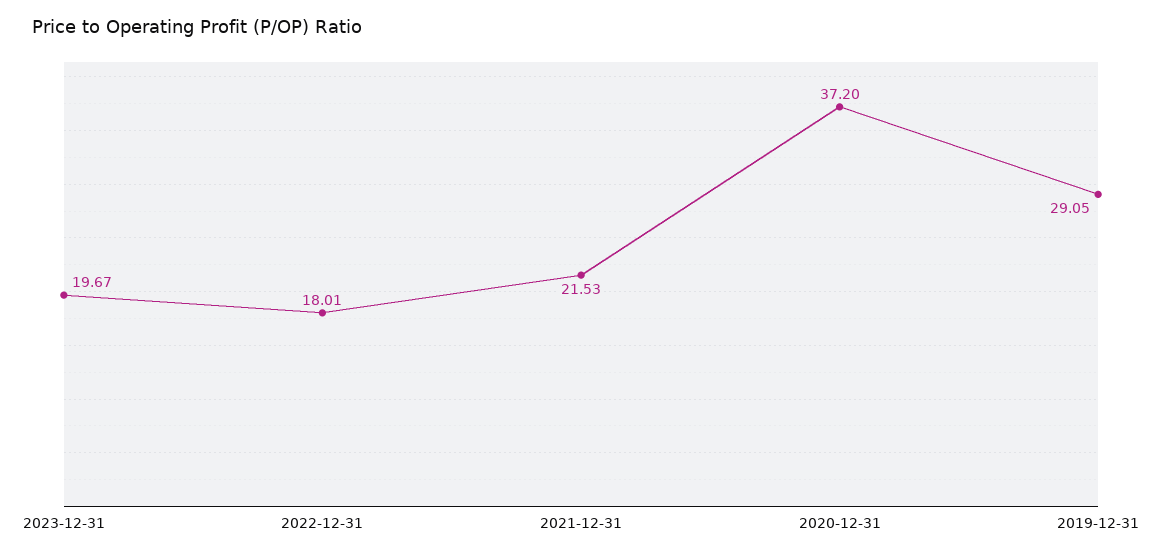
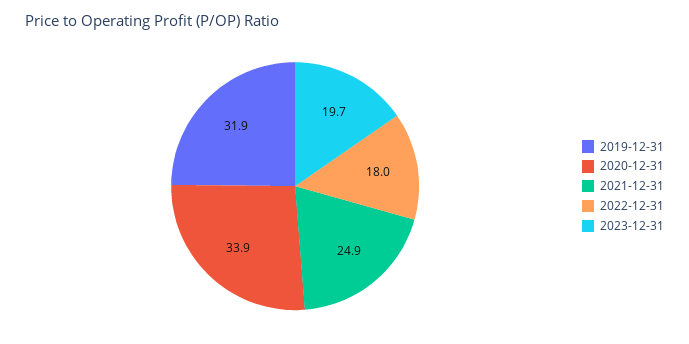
  {
    "2023-12-31": 19.67,
    "2022-12-31": 18.01,
-   "2021-12-31": 21.53,
+   "2021-12-31": 24.9,
-   "2020-12-31": 37.2,
+   "2020-12-31": 33.9,
-   "2019-12-31": 29.05
+   "2019-12-31": 31.9
  }

